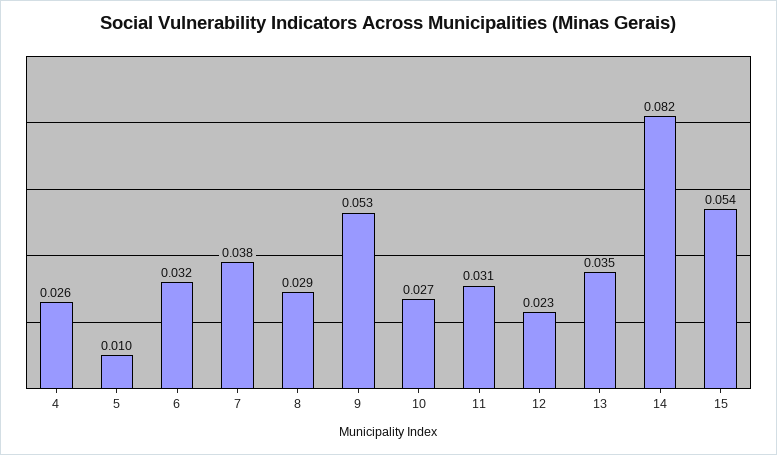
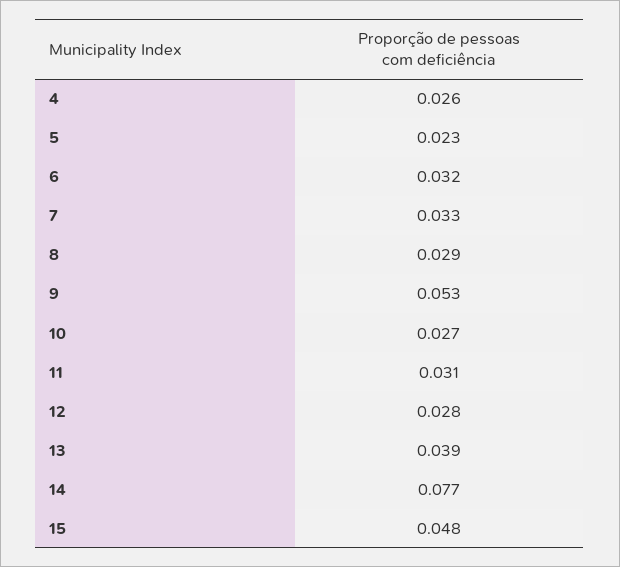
  {
    "4": 0.026,
-   "5": 0.01,
+   "5": 0.023,
    "6": 0.032,
-   "7": 0.038,
+   "7": 0.033,
    "8": 0.029,
    "9": 0.053,
    "10": 0.027,
    "11": 0.031,
-   "12": 0.023,
+   "12": 0.028,
-   "13": 0.035,
+   "13": 0.039,
-   "14": 0.082,
+   "14": 0.077,
-   "15": 0.054
+   "15": 0.048
  }

